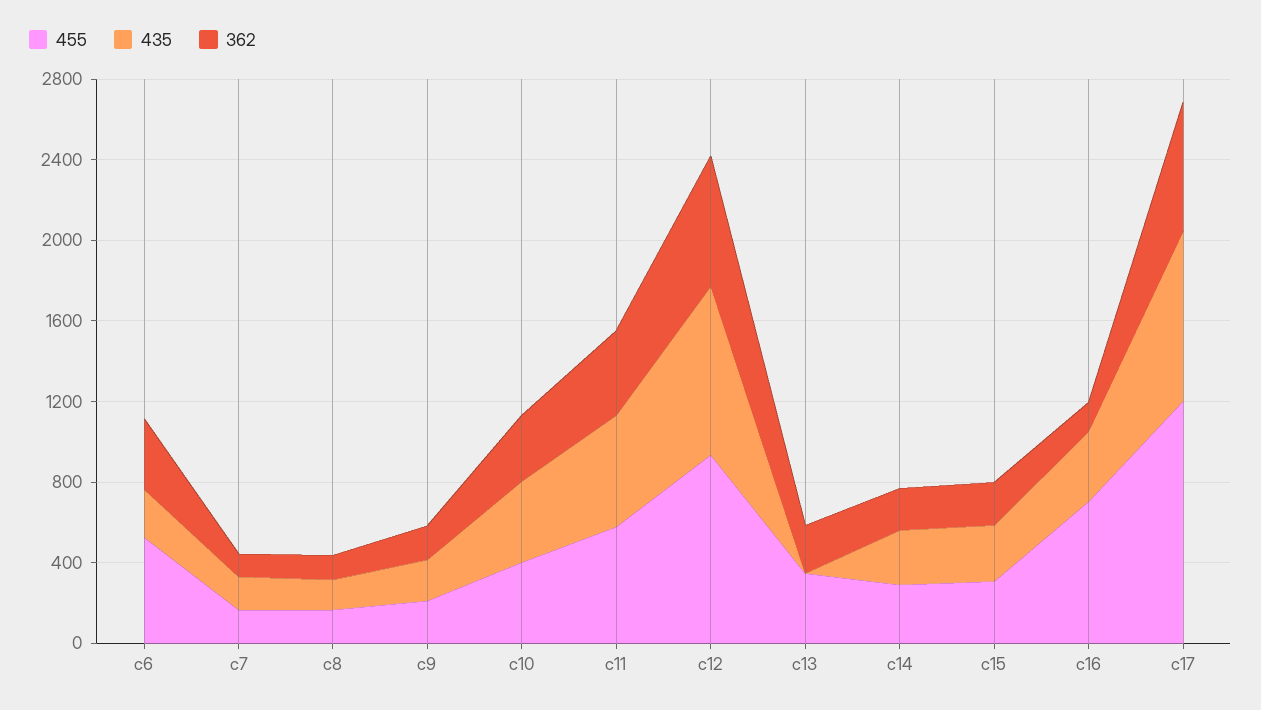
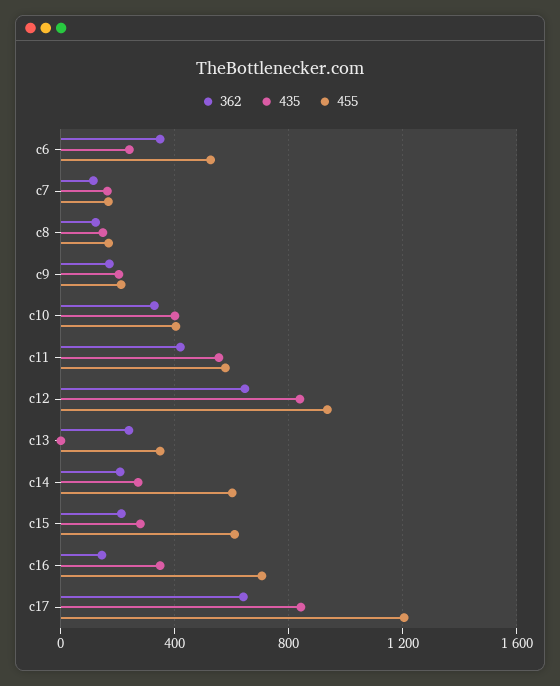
  {
    "455": {
      "c6": 550,
      "c7": 150,
      "c8": 150,
      "c9": 200,
      "c10": 400,
      "c11": 600,
      "c12": 950,
      "c13": 350,
-     "c14": 300,
+     "c14": 600,
-     "c15": 300,
+     "c15": 600,
      "c16": 700,
      "c17": 1200
    },
    "435": {
      "c6": 250,
      "c7": 150,
      "c8": 150,
      "c9": 200,
      "c10": 400,
      "c11": 550,
      "c12": 850,
      "c13": 0,
      "c14": 250,
      "c15": 300,
      "c16": 350,
      "c17": 850
    },
    "362": {
      "c6": 350,
      "c7": 100,
      "c8": 100,
      "c9": 150,
      "c10": 350,
      "c11": 400,
      "c12": 650,
      "c13": 250,
      "c14": 200,
      "c15": 200,
      "c16": 150,
      "c17": 650
    }
  }

